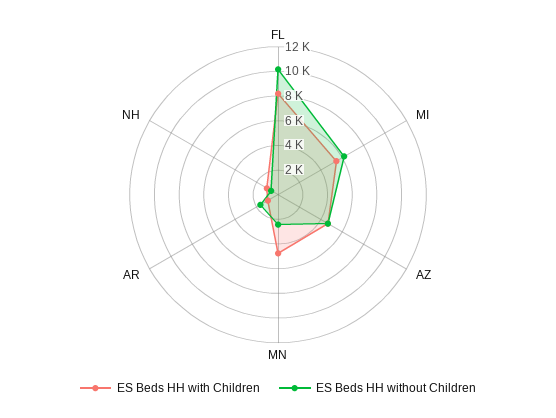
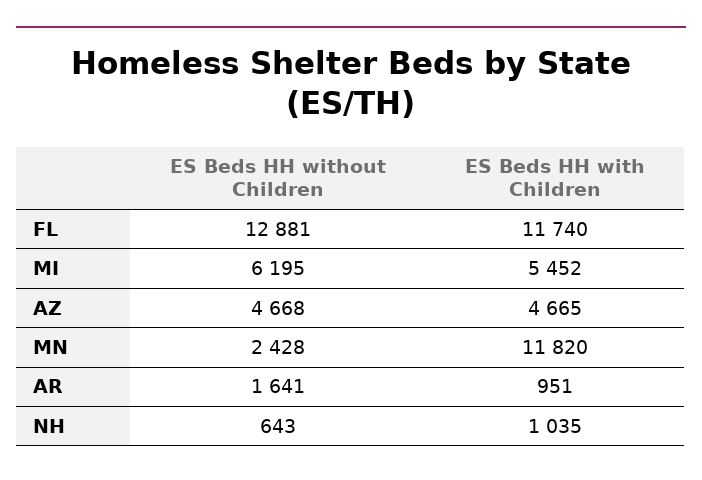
  {
    "ES Beds HH with Children": {
-     "FL": 8000,
+     "FL": 11740,
      "MI": 5452,
      "AZ": 4665,
-     "MN": 5000,
+     "MN": 11820,
      "AR": 951,
      "NH": 1035
    },
    "ES Beds HH without Children": {
-     "FL": 10000,
+     "FL": 12881,
      "MI": 6195,
      "AZ": 4668,
      "MN": 2428,
      "AR": 1641,
      "NH": 643
    }
  }

